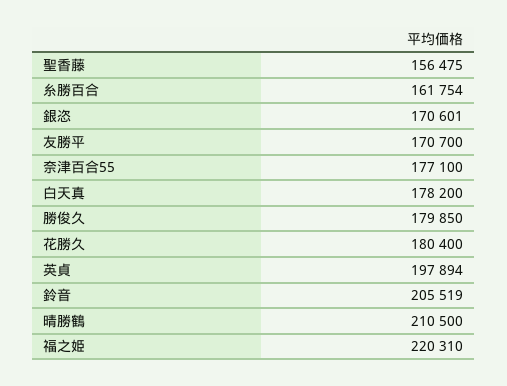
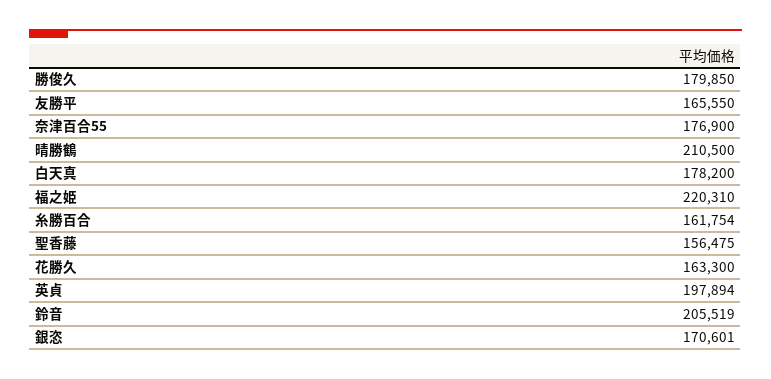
  {
    "聖香藤": 156475,
    "糸勝百合": 161754,
    "銀恣": 170601,
-   "友勝平": 170700,
+   "友勝平": 165550,
-   "奈津百合55": 177100,
+   "奈津百合55": 176900,
    "白天真": 178200,
    "勝俊久": 179850,
-   "花勝久": 180400,
+   "花勝久": 163300,
    "英貞": 197894,
    "鈴音": 205519,
    "晴勝鶴": 210500,
    "福之姫": 220310
  }

